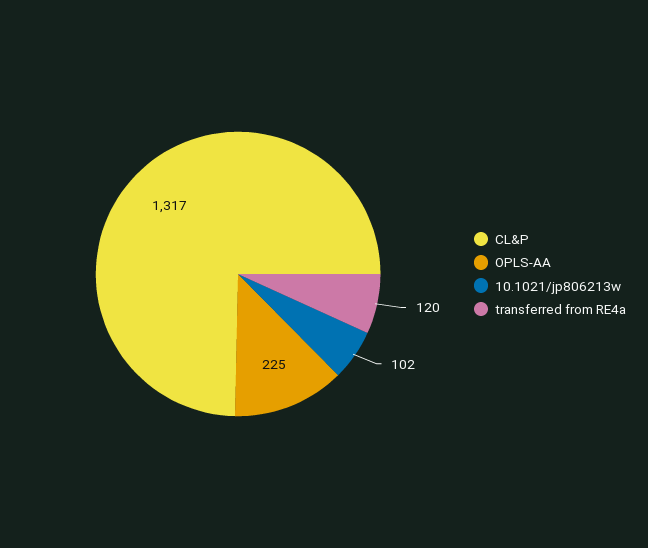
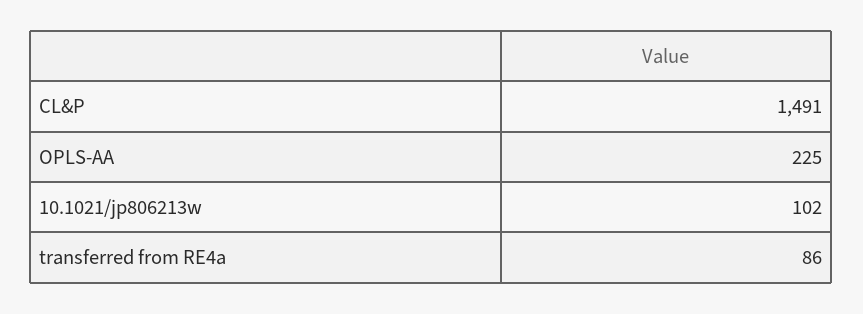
  {
-   "CL&P": 1317,
+   "CL&P": 1491,
    "OPLS-AA": 225,
    "10.1021/jp806213w": 102,
-   "transferred from RE4a": 120
+   "transferred from RE4a": 86
  }

